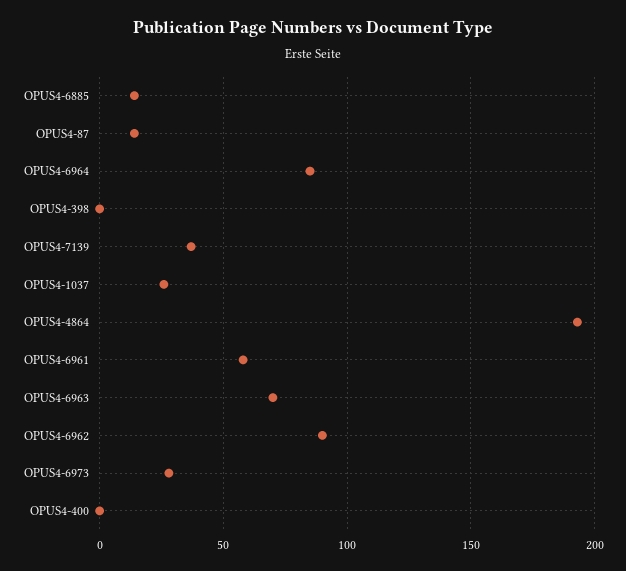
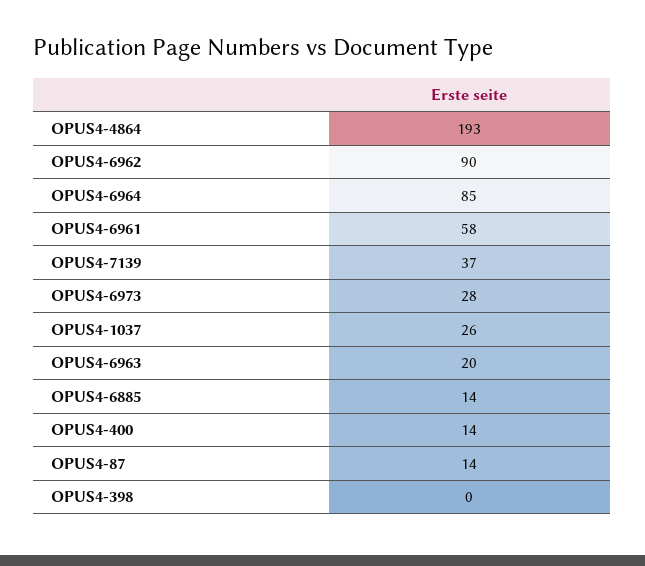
  {
    "OPUS4-6885": 14,
    "OPUS4-87": 14,
    "OPUS4-6964": 85,
    "OPUS4-398": 0,
    "OPUS4-7139": 37,
    "OPUS4-1037": 26,
    "OPUS4-4864": 193,
    "OPUS4-6961": 58,
-   "OPUS4-6963": 70,
+   "OPUS4-6963": 20,
    "OPUS4-6962": 90,
    "OPUS4-6973": 28,
-   "OPUS4-400": 0
+   "OPUS4-400": 14
  }

